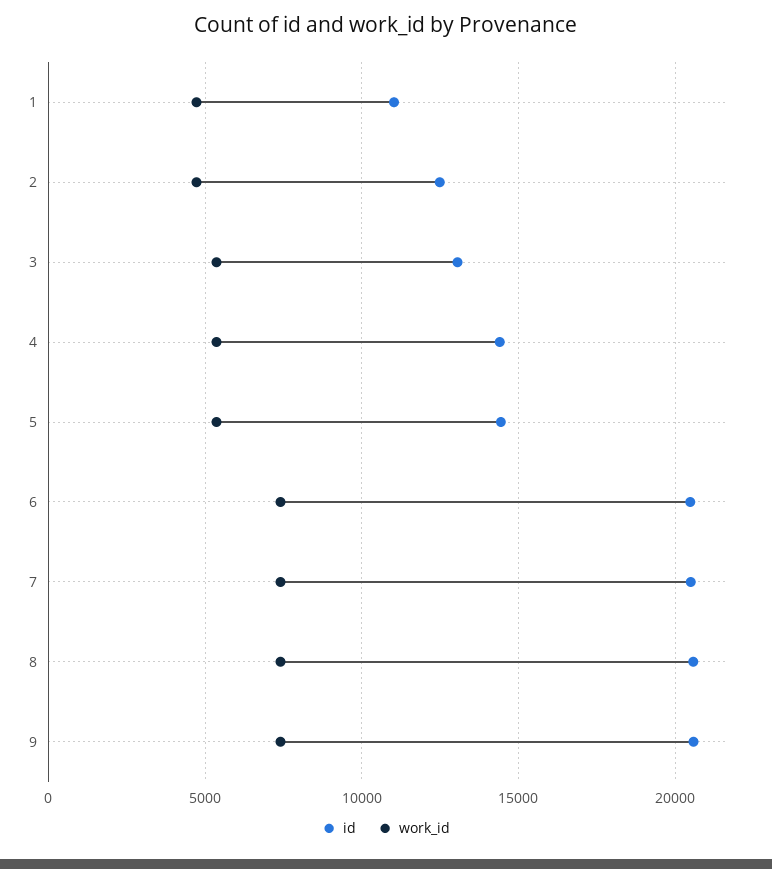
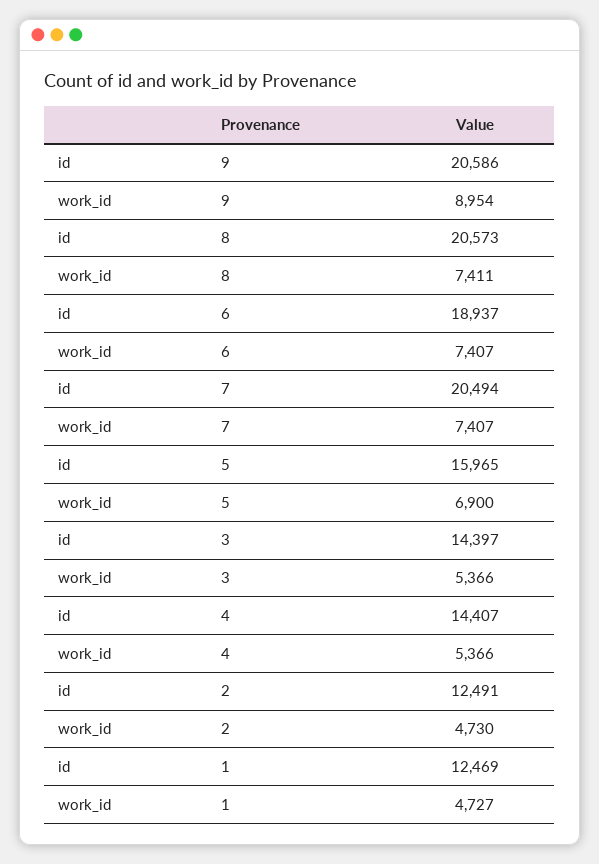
  {
    "id": {
-     "1": 11000,
+     "1": 12469,
      "2": 12491,
-     "3": 13000,
+     "3": 14397,
      "4": 14407,
-     "5": 14500,
+     "5": 15965,
-     "6": 20500,
+     "6": 18937,
      "7": 20494,
      "8": 20573,
      "9": 20586
    },
    "work_id": {
      "1": 4727,
      "2": 4730,
      "3": 5366,
      "4": 5366,
-     "5": 5500,
+     "5": 6900,
      "6": 7407,
      "7": 7407,
      "8": 7411,
-     "9": 7500
+     "9": 8954
    }
  }

